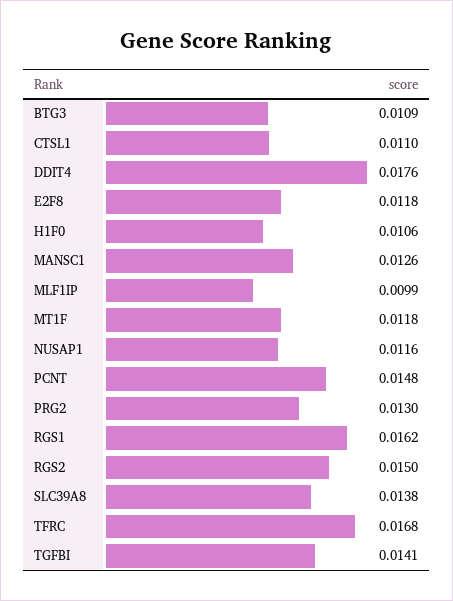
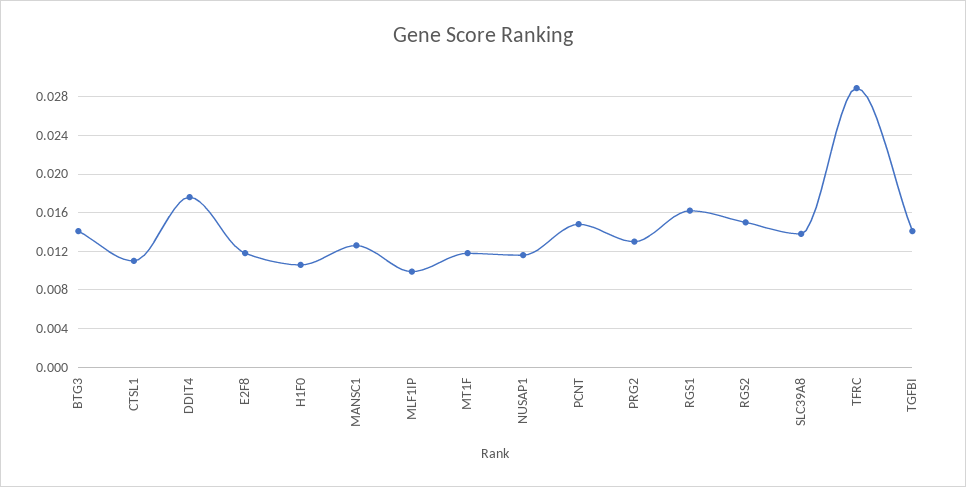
  {
-   "BTG3": 0.0109,
+   "BTG3": 0.014,
    "CTSL1": 0.011,
    "DDIT4": 0.0176,
    "E2F8": 0.0118,
    "H1F0": 0.0106,
    "MANSC1": 0.0126,
    "MLF1IP": 0.0099,
    "MT1F": 0.0118,
    "NUSAP1": 0.0116,
    "PCNT": 0.0148,
    "PRG2": 0.013,
    "RGS1": 0.0162,
    "RGS2": 0.015,
    "SLC39A8": 0.0138,
-   "TFRC": 0.0168,
+   "TFRC": 0.029,
    "TGFBI": 0.0141
  }

